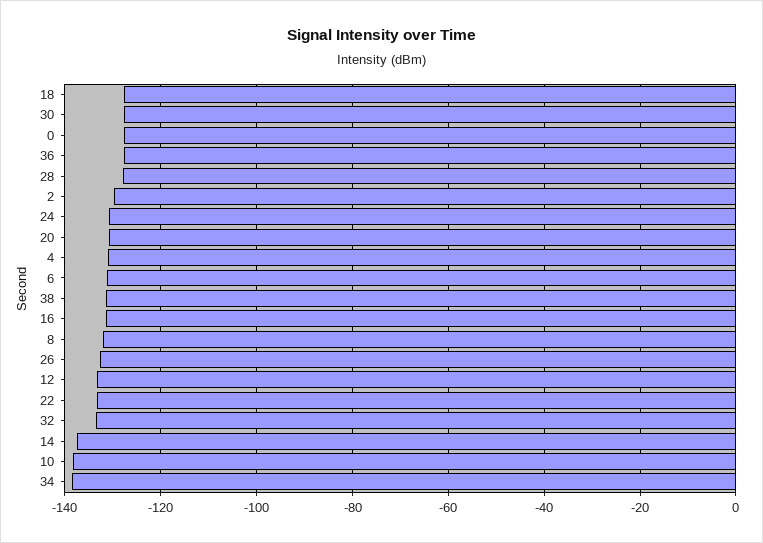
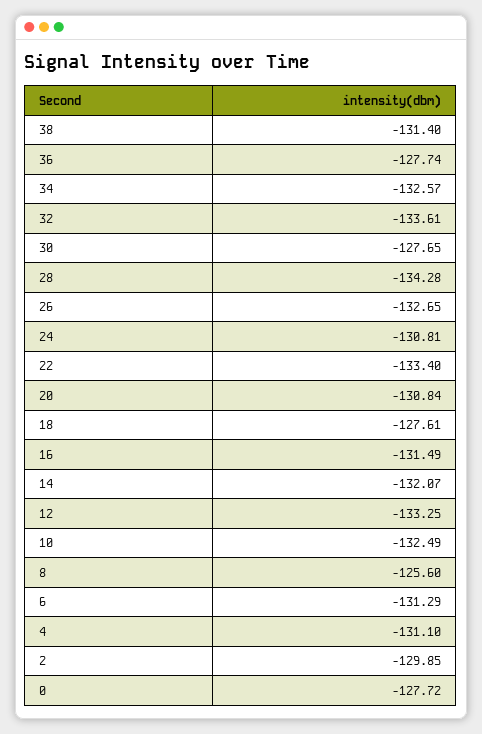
  {
    "18": -127.61,
    "30": -127.65,
    "0": -127.72,
    "36": -127.74,
-   "28": -128,
+   "28": -134.28,
    "2": -129.85,
    "24": -130.81,
    "20": -130.84,
    "4": -131.1,
    "6": -131.29,
    "38": -131.4,
    "16": -131.49,
-   "8": -132,
+   "8": -125.6,
    "26": -132.65,
    "12": -133.25,
    "22": -133.4,
    "32": -133.61,
-   "14": -138,
+   "14": -132.07,
-   "10": -138,
+   "10": -132.49,
-   "34": -138
+   "34": -132.57
  }

